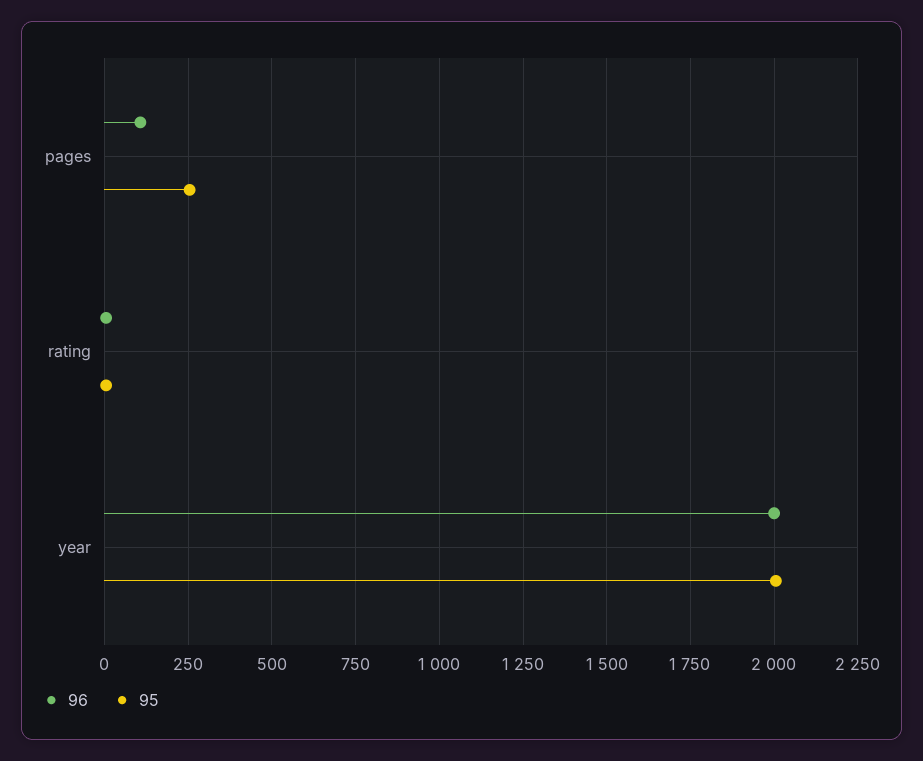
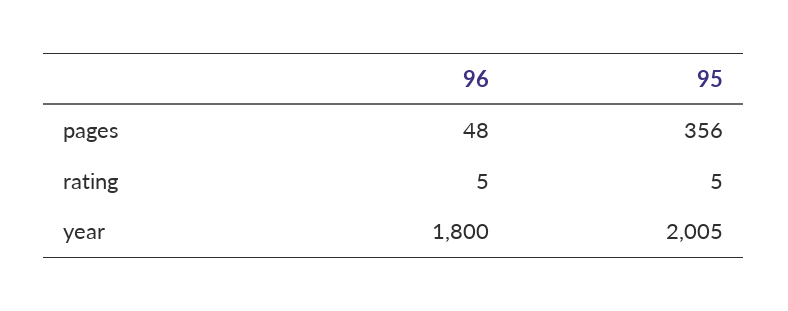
  {
    "96": {
-     "pages": 100,
+     "pages": 48,
      "rating": 5,
-     "year": 2000
+     "year": 1800
    },
    "95": {
-     "pages": 250,
+     "pages": 356,
      "rating": 5,
      "year": 2005
    }
  }

